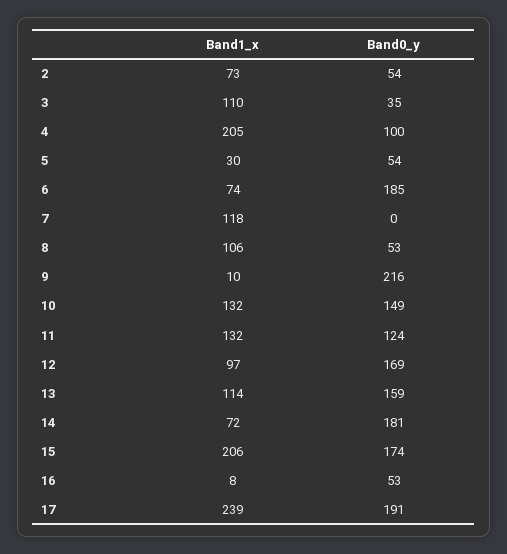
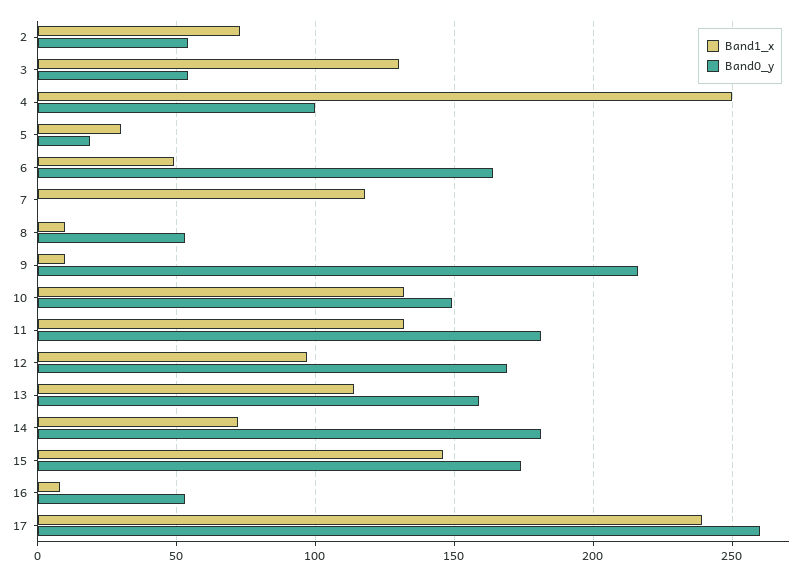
  {
    "Band1_x": {
      "2": 73,
-     "3": 110,
+     "3": 130,
-     "4": 205,
+     "4": 250,
      "5": 30,
-     "6": 74,
+     "6": 50,
      "7": 118,
-     "8": 106,
+     "8": 10,
      "9": 10,
      "10": 132,
      "11": 132,
      "12": 97,
      "13": 114,
      "14": 72,
-     "15": 206,
+     "15": 145,
      "16": 8,
      "17": 239
    },
    "Band0_y": {
      "2": 54,
-     "3": 35,
+     "3": 55,
      "4": 100,
-     "5": 54,
+     "5": 20,
-     "6": 185,
+     "6": 165,
      "7": 0,
      "8": 53,
      "9": 216,
      "10": 149,
-     "11": 124,
+     "11": 180,
      "12": 169,
      "13": 159,
      "14": 181,
      "15": 174,
      "16": 53,
-     "17": 191
+     "17": 260
    }
  }

